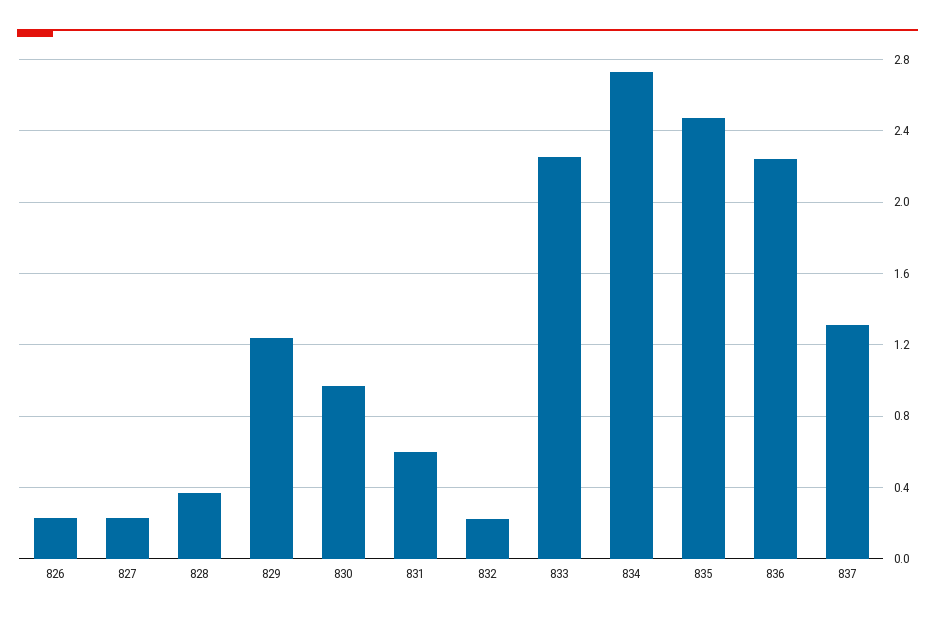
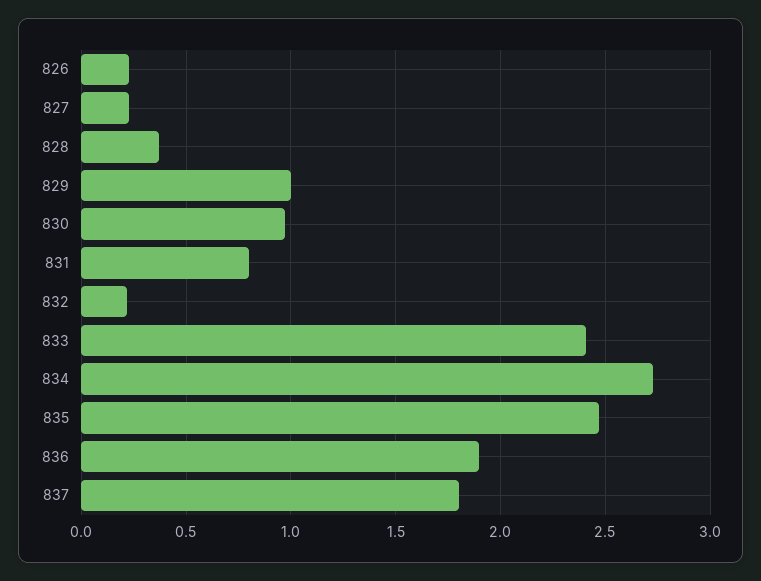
  {
    "826": 0.25,
    "827": 0.25,
    "828": 0.35,
-   "829": 1.25,
+   "829": 1,
    "830": 0.95,
-   "831": 0.6,
+   "831": 0.8,
    "832": 0.2,
-   "833": 2.25,
+   "833": 2.4,
    "834": 2.75,
    "835": 2.45,
-   "836": 2.25,
+   "836": 1.9,
-   "837": 1.3
+   "837": 1.8
  }

